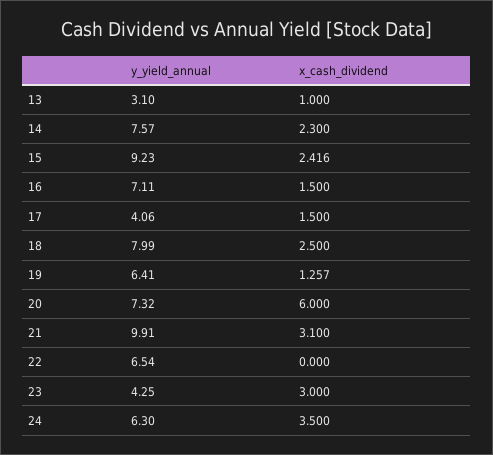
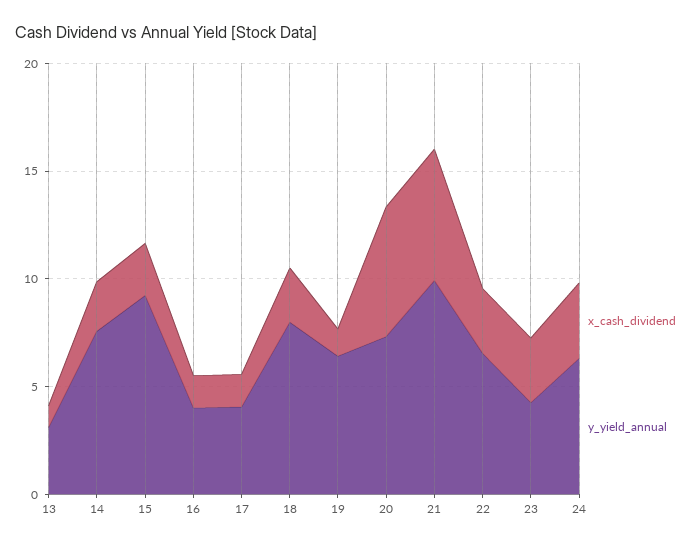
  {
    "y_yield_annual": {
      "13": 3.1,
      "14": 7.57,
      "15": 9.23,
-     "16": 7.11,
+     "16": 4,
      "17": 4.06,
      "18": 7.99,
      "19": 6.41,
      "20": 7.32,
      "21": 9.91,
      "22": 6.54,
      "23": 4.25,
      "24": 6.3
    },
    "x_cash_dividend": {
      "13": 1,
      "14": 2.3,
      "15": 2.416,
      "16": 1.5,
      "17": 1.5,
      "18": 2.5,
      "19": 1.257,
      "20": 6,
-     "21": 3.1,
+     "21": 6,
-     "22": 0,
+     "22": 3,
      "23": 3,
      "24": 3.5
    }
  }

